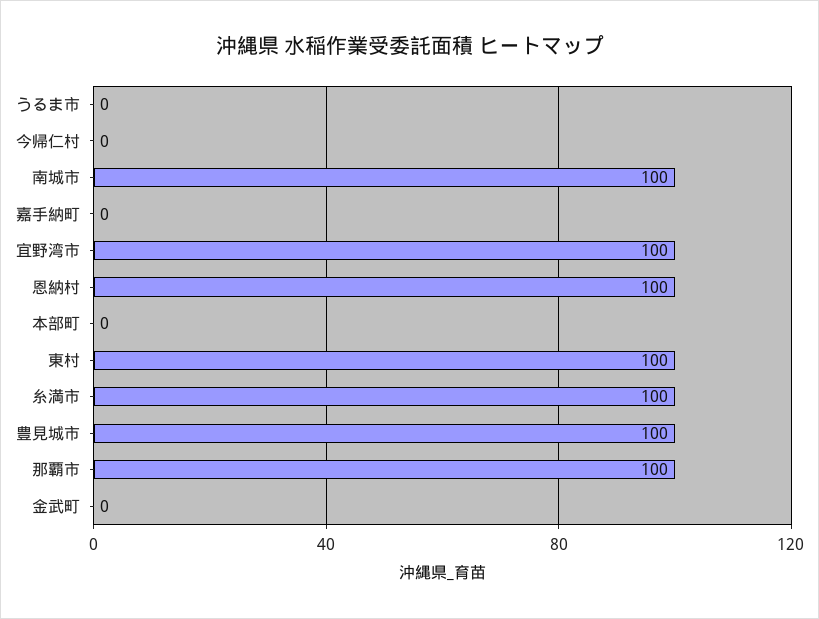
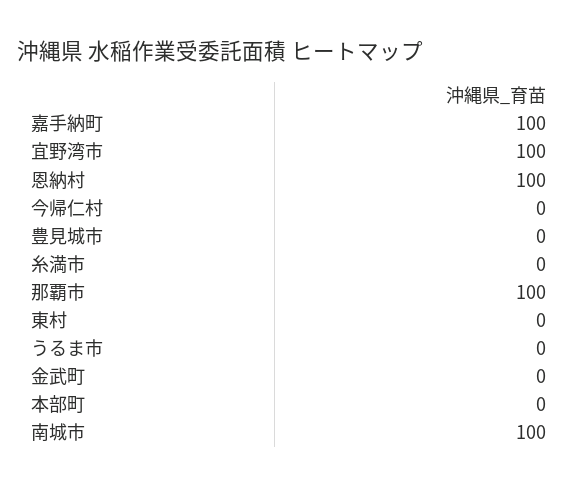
  {
    "うるま市": 0,
    "今帰仁村": 0,
    "南城市": 100,
-   "嘉手納町": 0,
+   "嘉手納町": 100,
    "宜野湾市": 100,
    "恩納村": 100,
    "本部町": 0,
-   "東村": 100,
+   "東村": 0,
-   "糸満市": 100,
+   "糸満市": 0,
-   "豊見城市": 100,
+   "豊見城市": 0,
    "那覇市": 100,
    "金武町": 0
  }

